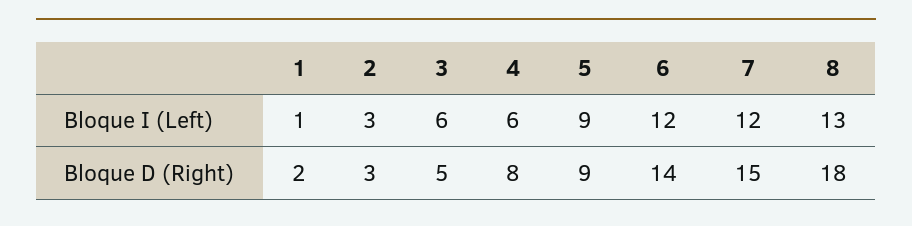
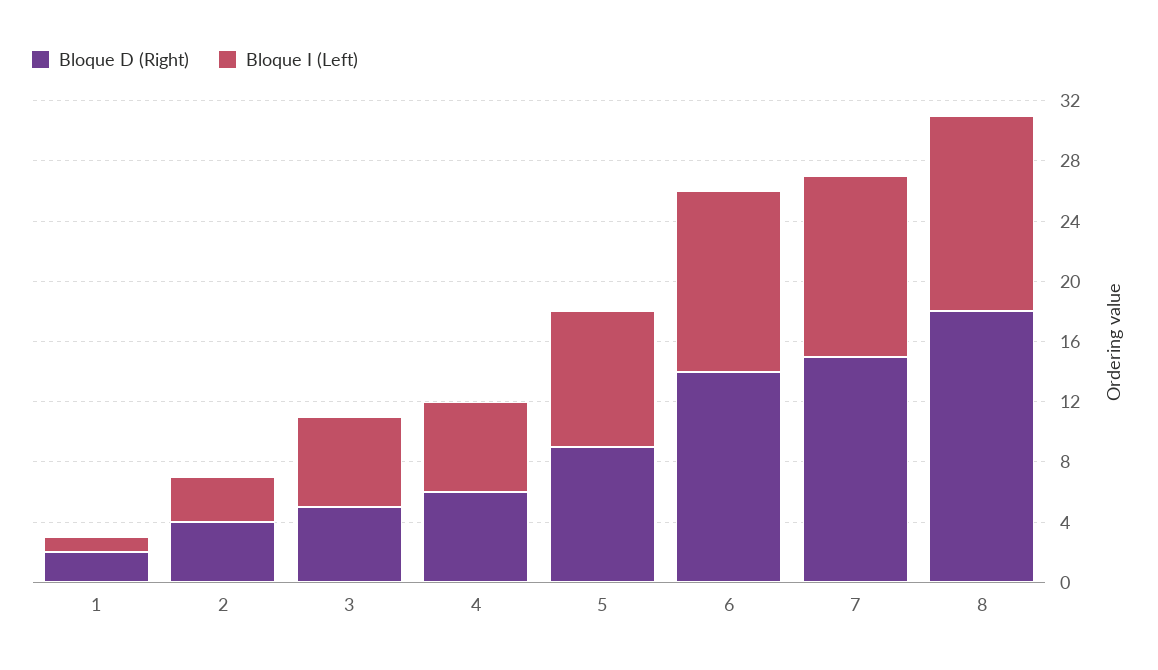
  {
    "Bloque I (Left)": {
      "1": 1,
      "2": 3,
      "3": 6,
      "4": 6,
      "5": 9,
      "6": 12,
      "7": 12,
      "8": 13
    },
    "Bloque D (Right)": {
      "1": 2,
-     "2": 3,
+     "2": 4,
      "3": 5,
-     "4": 8,
+     "4": 6,
      "5": 9,
      "6": 14,
      "7": 15,
      "8": 18
    }
  }

